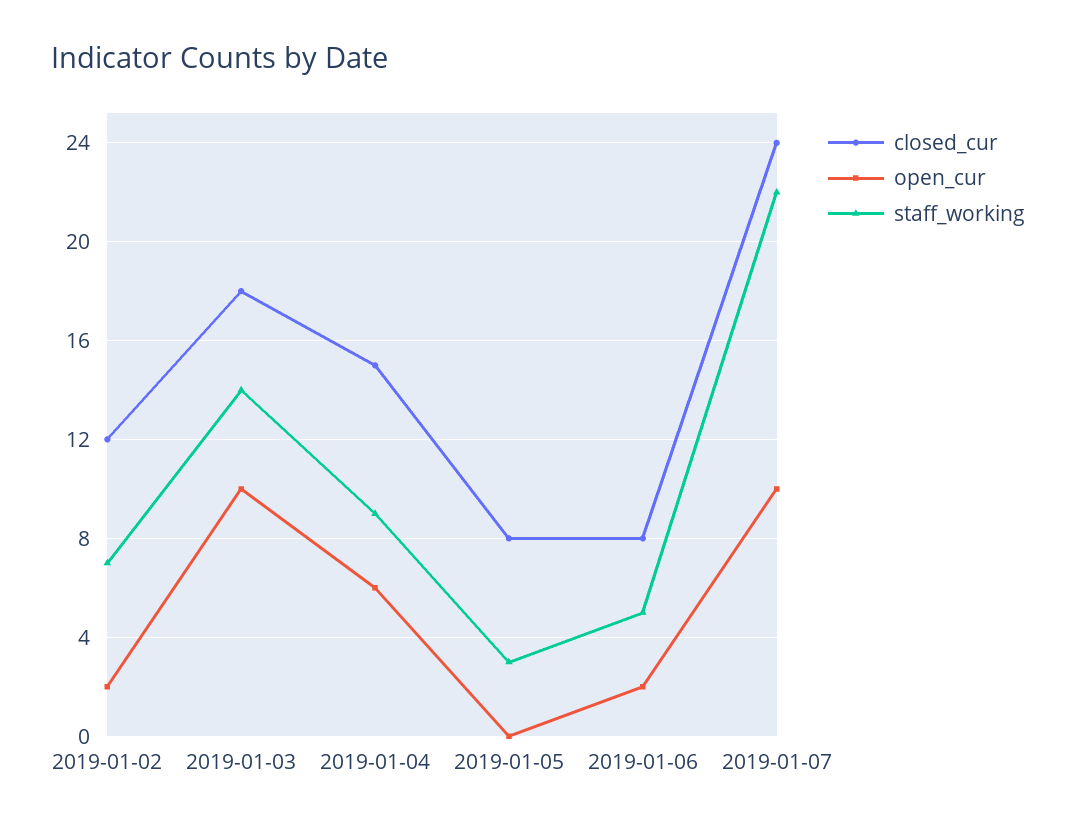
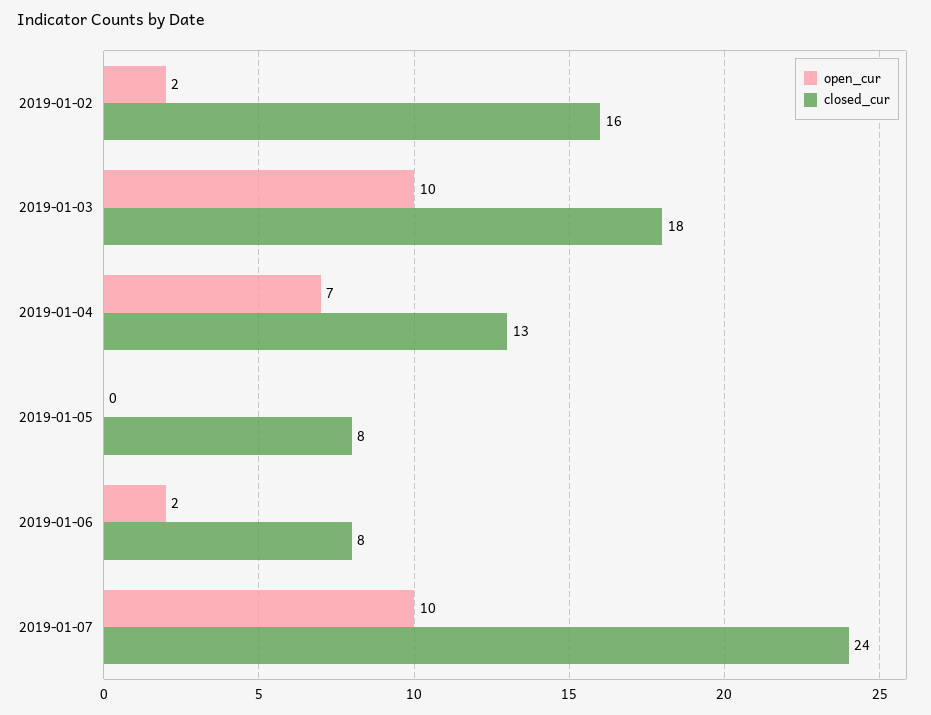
  {
    "closed_cur": {
-     "2019-01-02": 12,
+     "2019-01-02": 16,
      "2019-01-03": 18,
-     "2019-01-04": 15,
+     "2019-01-04": 13,
      "2019-01-05": 8,
      "2019-01-06": 8,
      "2019-01-07": 24
    },
    "open_cur": {
      "2019-01-02": 2,
      "2019-01-03": 10,
-     "2019-01-04": 6,
+     "2019-01-04": 7,
      "2019-01-05": 0,
      "2019-01-06": 2,
      "2019-01-07": 10
-   },
+   }
-   "staff_working": {
-     "2019-01-02": 7,
-     "2019-01-03": 14,
-     "2019-01-04": 9,
-     "2019-01-05": 3,
-     "2019-01-06": 5,
-     "2019-01-07": 22
-   }
  }

